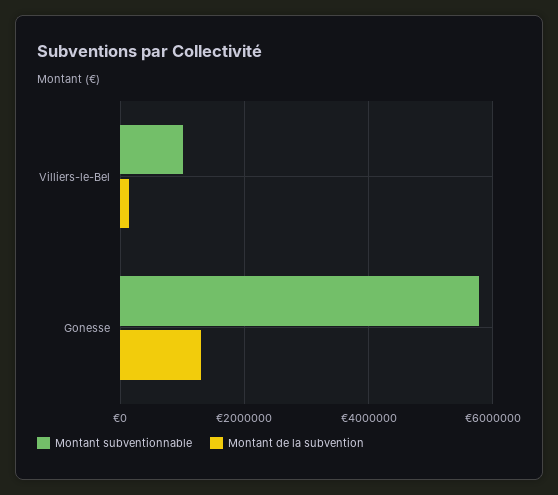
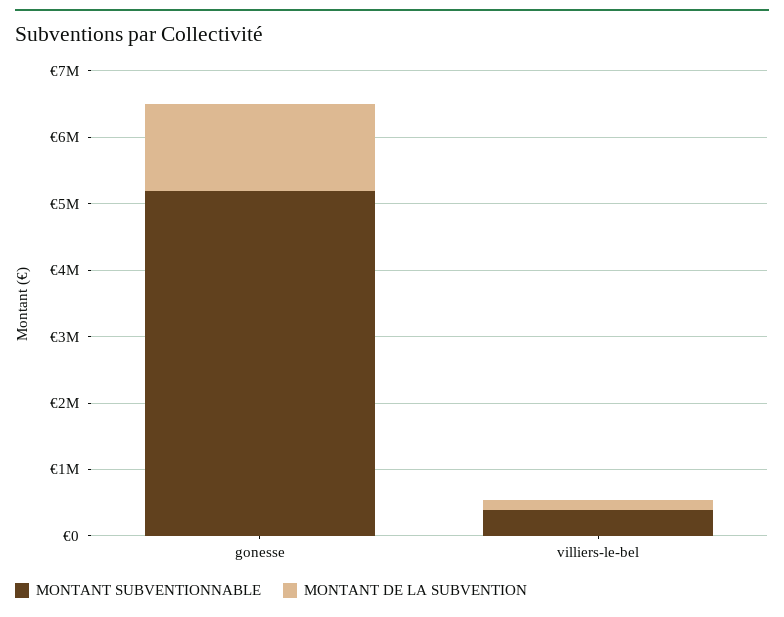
  {
    "Montant subventionnable": {
-     "Villiers-le-Bel": 1000000,
+     "Villiers-le-Bel": 400000,
-     "Gonesse": 5800000
+     "Gonesse": 5200000
    },
    "Montant de la subvention": {
      "Villiers-le-Bel": 200000,
      "Gonesse": 1400000
    }
  }

